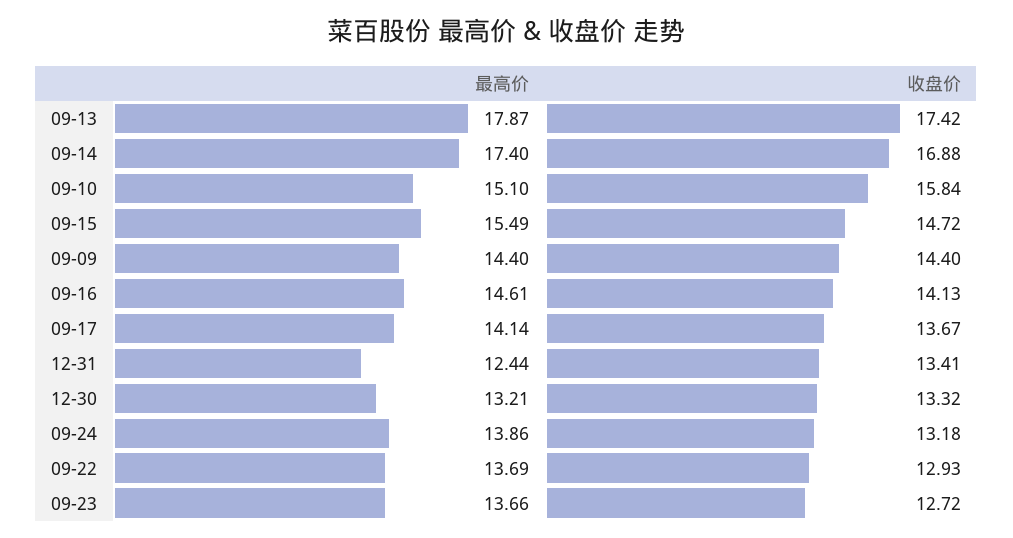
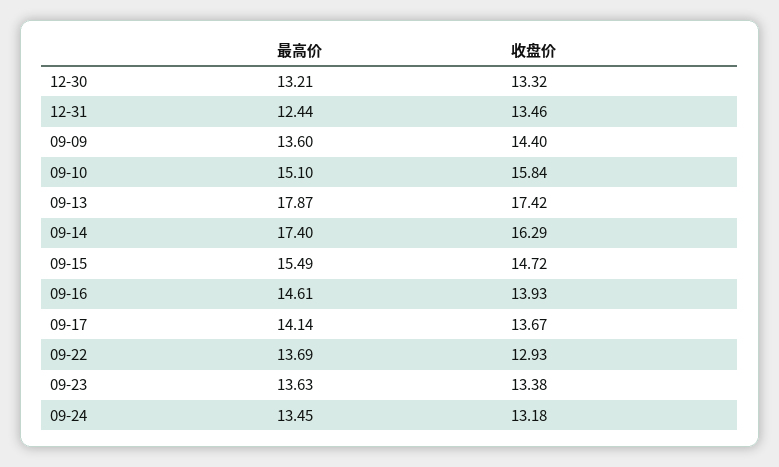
  {
    "最高价": {
      "09-13": 17.87,
      "09-14": 17.4,
      "09-10": 15.1,
      "09-15": 15.49,
-     "09-09": 14.4,
+     "09-09": 13.6,
      "09-16": 14.61,
      "09-17": 14.14,
      "12-31": 12.44,
      "12-30": 13.21,
-     "09-24": 13.86,
+     "09-24": 13.45,
      "09-22": 13.69,
-     "09-23": 13.66
+     "09-23": 13.63
    },
    "收盘价": {
      "09-13": 17.42,
-     "09-14": 16.88,
+     "09-14": 16.29,
      "09-10": 15.84,
      "09-15": 14.72,
      "09-09": 14.4,
-     "09-16": 14.13,
+     "09-16": 13.93,
      "09-17": 13.67,
-     "12-31": 13.41,
+     "12-31": 13.46,
      "12-30": 13.32,
      "09-24": 13.18,
      "09-22": 12.93,
-     "09-23": 12.72
+     "09-23": 13.38
    }
  }

